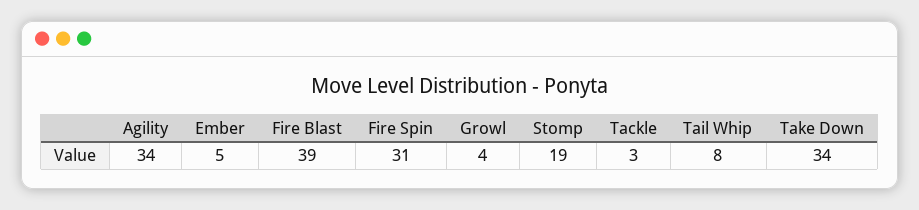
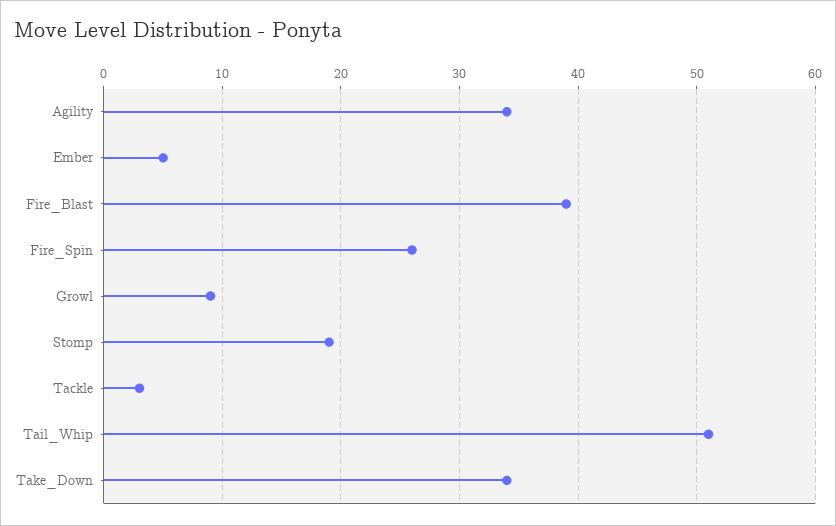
  {
    "Agility": 34,
    "Ember": 5,
    "Fire Blast": 39,
-   "Fire Spin": 31,
+   "Fire Spin": 26,
-   "Growl": 4,
+   "Growl": 9,
    "Stomp": 19,
    "Tackle": 3,
-   "Tail Whip": 8,
+   "Tail Whip": 51,
    "Take Down": 34
  }

